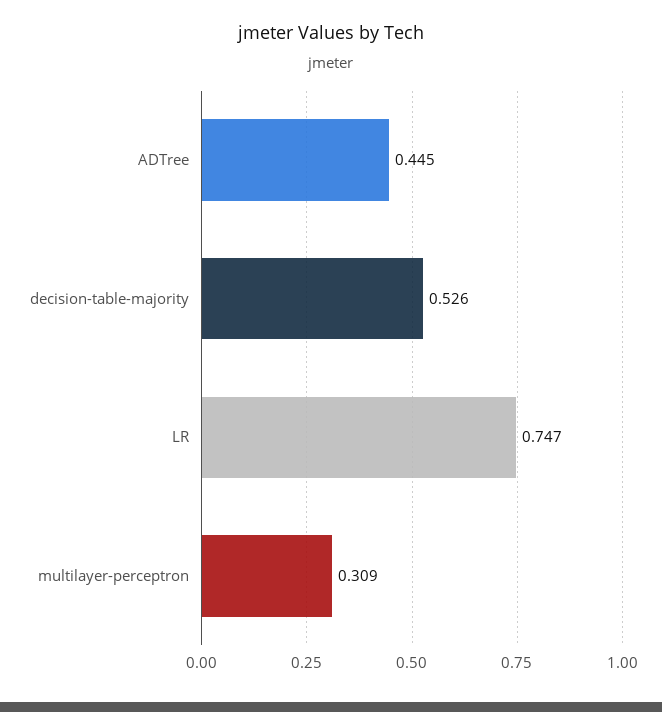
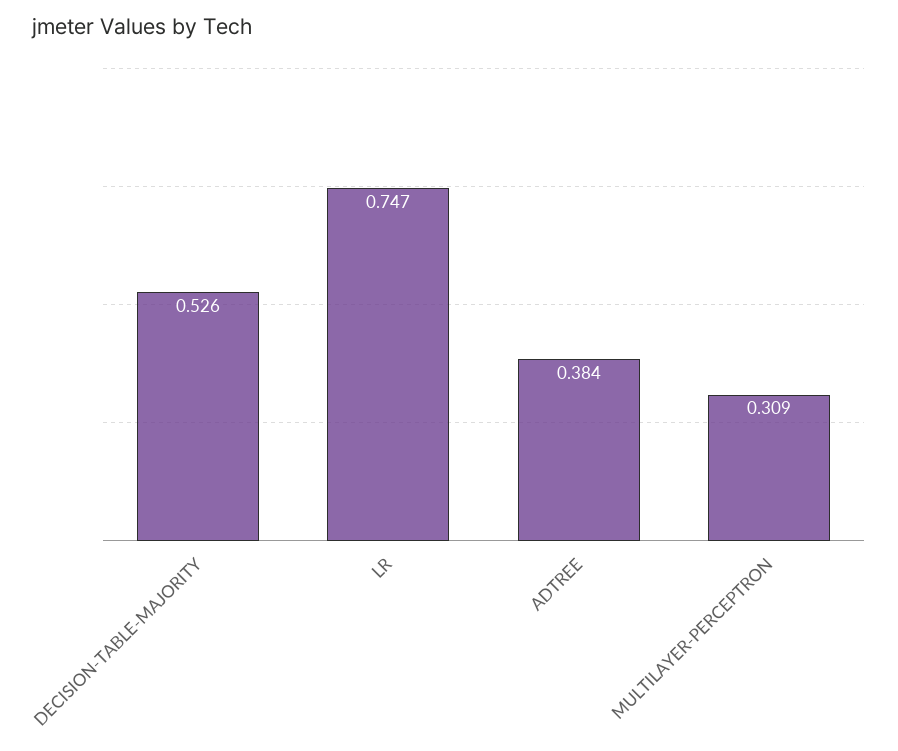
  {
-   "ADTree": 0.445,
+   "ADTree": 0.384,
    "decision-table-majority": 0.526,
    "LR": 0.747,
    "multilayer-perceptron": 0.309
  }

